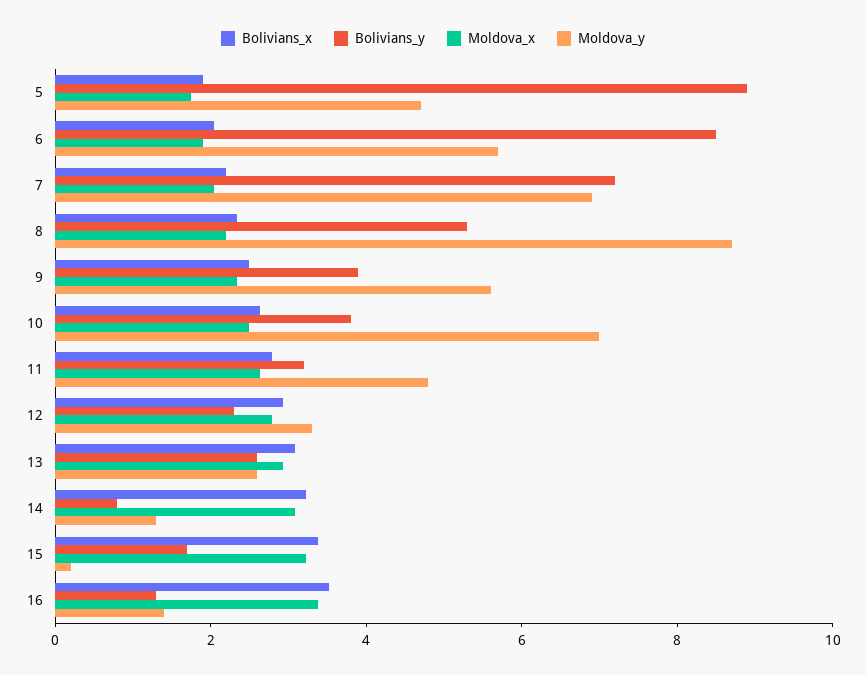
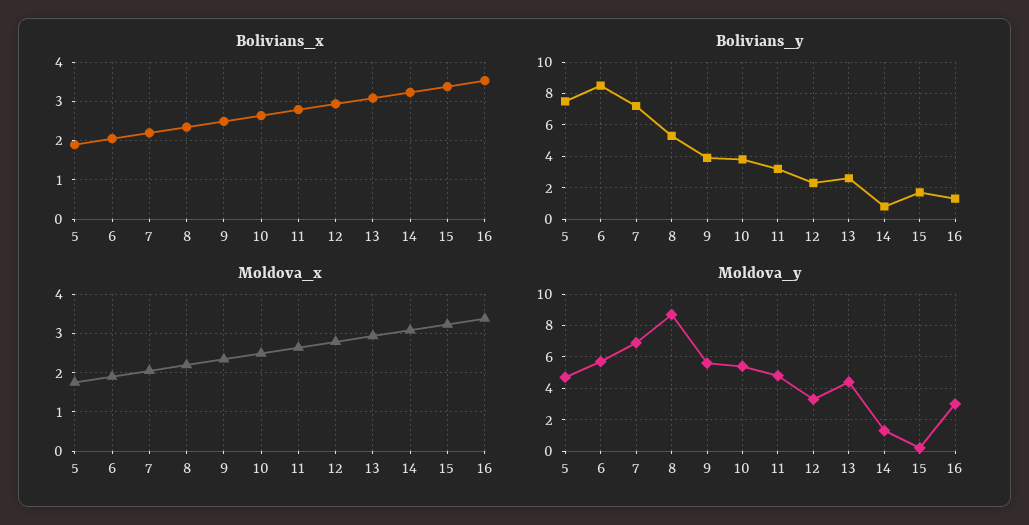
  {
    "Bolivians_x": {
      "5": 1.8,
      "6": 2,
      "7": 2.2,
      "8": 2.4,
      "9": 2.4,
      "10": 2.6,
      "11": 2.8,
      "12": 3,
      "13": 3,
      "14": 3.2,
      "15": 3.4,
      "16": 3.6
    },
    "Bolivians_y": {
-     "5": 9,
+     "5": 7.5,
      "6": 8.5,
      "7": 7,
      "8": 5.5,
      "9": 4,
      "10": 4,
      "11": 3,
      "12": 2.5,
      "13": 2.5,
      "14": 1,
      "15": 1.5,
      "16": 1.5
    },
    "Moldova_x": {
      "5": 1.8,
      "6": 1.8,
      "7": 2,
      "8": 2.2,
      "9": 2.4,
      "10": 2.4,
      "11": 2.6,
      "12": 2.8,
      "13": 3,
      "14": 3,
      "15": 3.2,
      "16": 3.4
    },
    "Moldova_y": {
      "5": 4.5,
      "6": 5.5,
      "7": 7,
      "8": 8.5,
      "9": 5.5,
-     "10": 7,
+     "10": 5.5,
      "11": 5,
      "12": 3.5,
-     "13": 2.5,
+     "13": 4.5,
      "14": 1.5,
      "15": 0,
-     "16": 1.5
+     "16": 3
    }
  }

